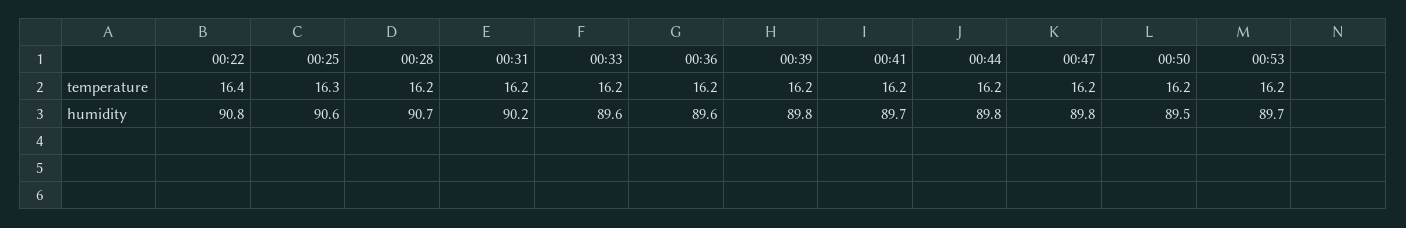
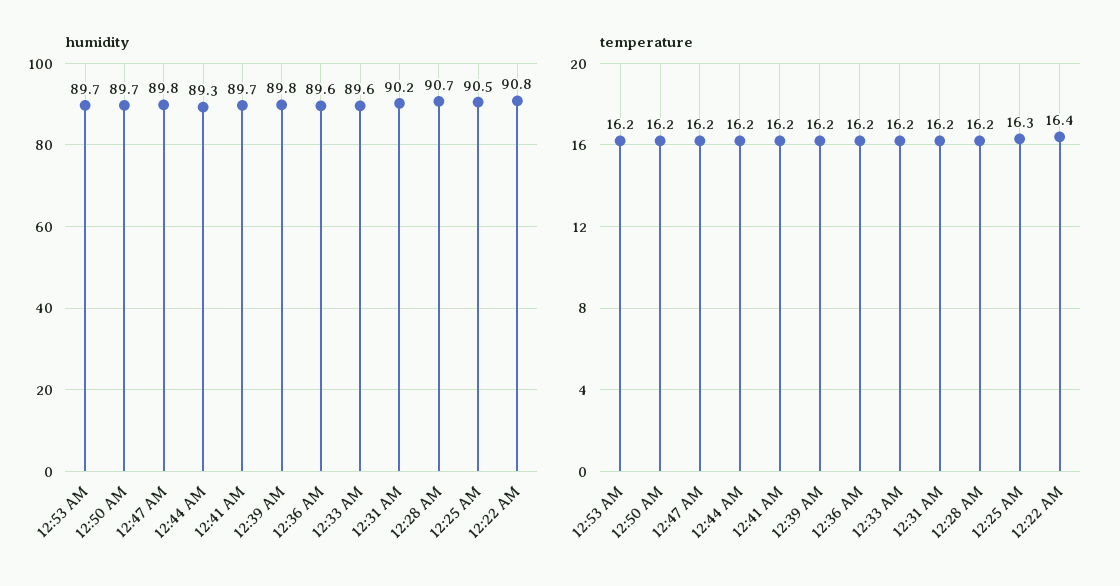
  {
    "temperature": {
      "00:22": 16.4,
      "00:25": 16.3,
      "00:28": 16.2,
      "00:31": 16.2,
      "00:33": 16.2,
      "00:36": 16.2,
      "00:39": 16.2,
      "00:41": 16.2,
      "00:44": 16.2,
      "00:47": 16.2,
      "00:50": 16.2,
      "00:53": 16.2
    },
    "humidity": {
      "00:22": 90.8,
-     "00:25": 90.6,
+     "00:25": 90.5,
      "00:28": 90.7,
      "00:31": 90.2,
      "00:33": 89.6,
      "00:36": 89.6,
      "00:39": 89.8,
      "00:41": 89.7,
-     "00:44": 89.8,
+     "00:44": 89.3,
      "00:47": 89.8,
-     "00:50": 89.5,
+     "00:50": 89.7,
      "00:53": 89.7
    }
  }

